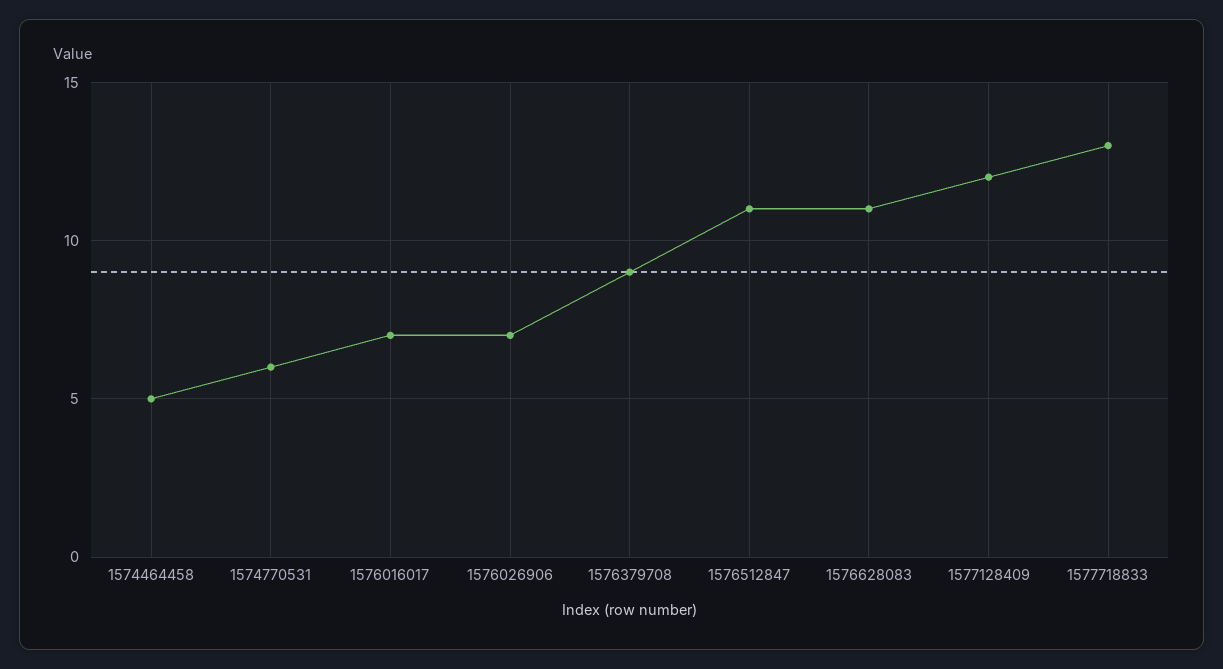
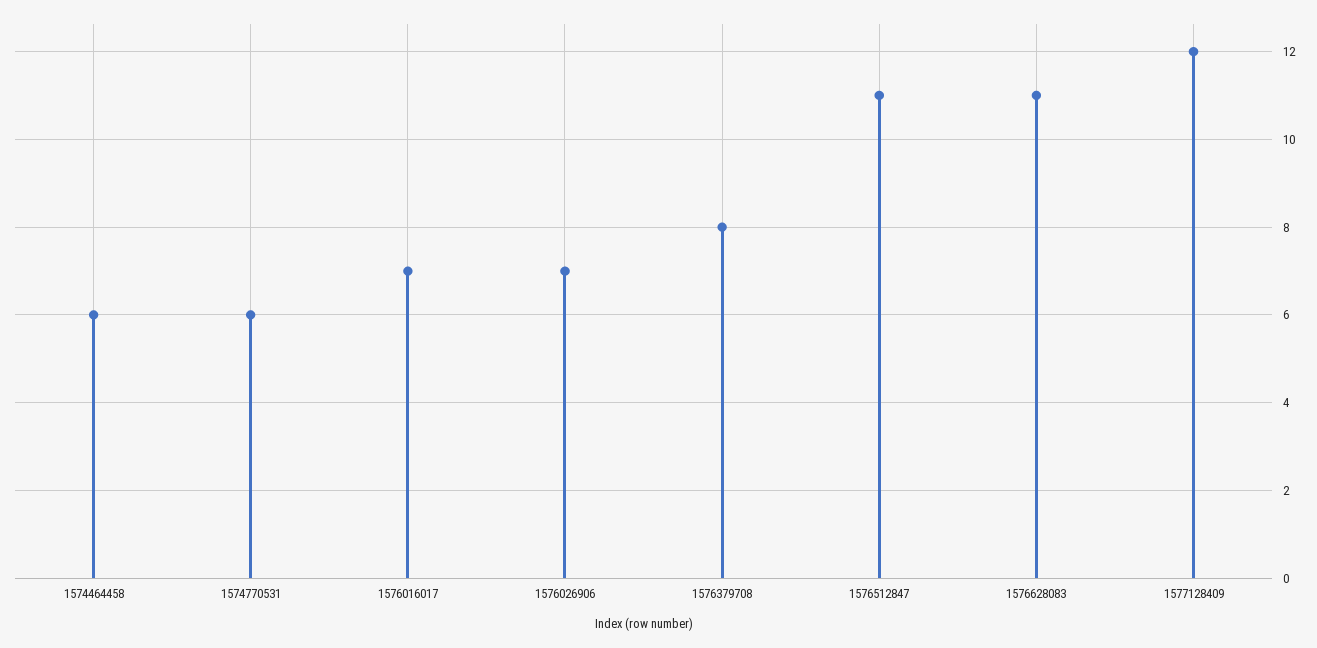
  {
-   "1574464458": 5,
+   "1574464458": 6,
    "1574770531": 6,
    "1576016017": 7,
    "1576026906": 7,
-   "1576379708": 9,
+   "1576379708": 8,
    "1576512847": 11,
    "1576628083": 11,
-   "1577128409": 12,
+   "1577128409": 12
-   "1577718833": 13
  }

